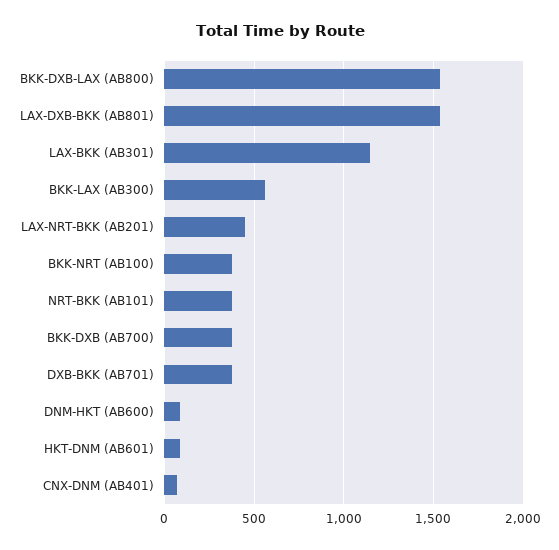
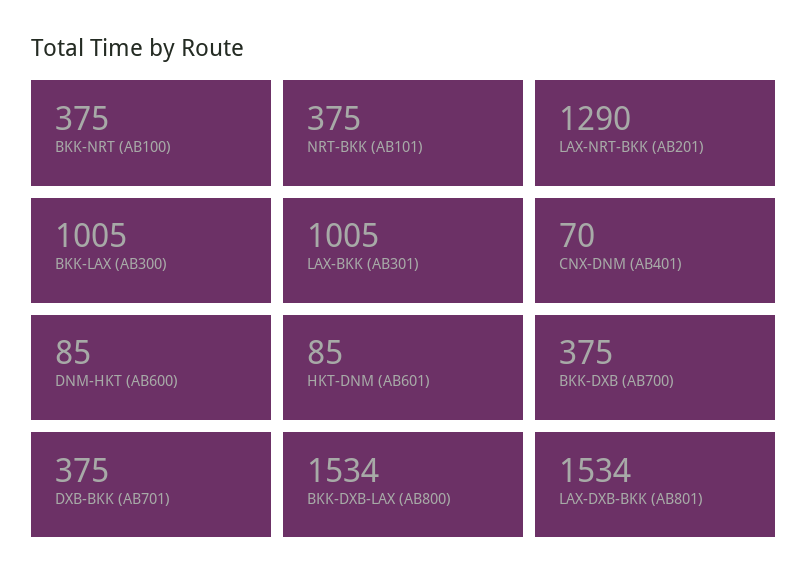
  {
    "BKK-DXB-LAX (AB800)": 1534,
    "LAX-DXB-BKK (AB801)": 1534,
-   "LAX-BKK (AB301)": 1150,
+   "LAX-BKK (AB301)": 1005,
-   "BKK-LAX (AB300)": 550,
+   "BKK-LAX (AB300)": 1005,
-   "LAX-NRT-BKK (AB201)": 450,
+   "LAX-NRT-BKK (AB201)": 1290,
    "BKK-NRT (AB100)": 375,
    "NRT-BKK (AB101)": 375,
    "BKK-DXB (AB700)": 375,
    "DXB-BKK (AB701)": 375,
    "DNM-HKT (AB600)": 85,
    "HKT-DNM (AB601)": 85,
    "CNX-DNM (AB401)": 70
  }

